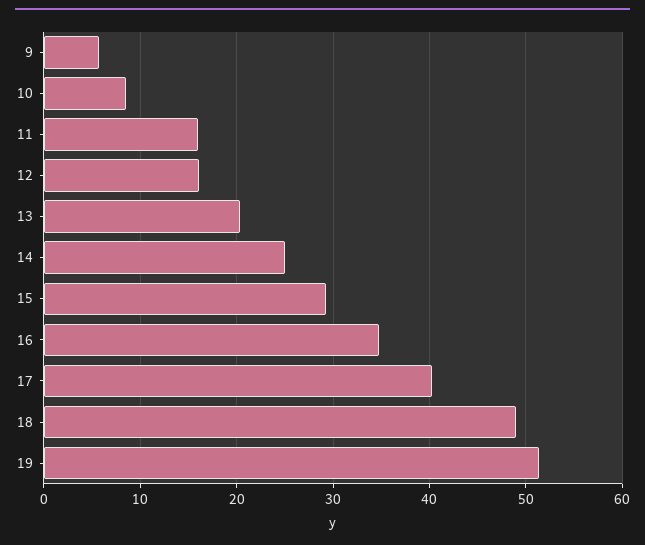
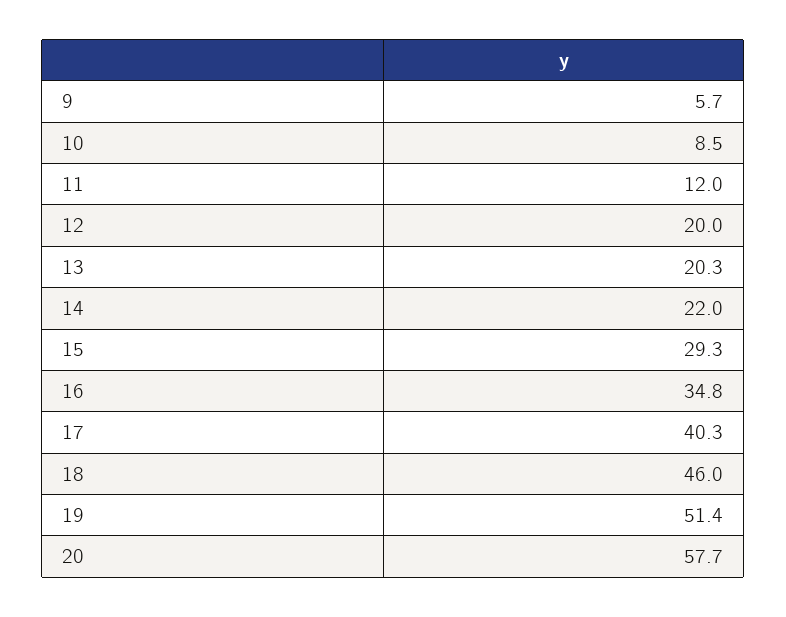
  {
    "9": 5.7,
    "10": 8.5,
-   "11": 16,
+   "11": 12,
-   "12": 16,
+   "12": 20,
    "13": 20.3,
-   "14": 25,
+   "14": 22,
    "15": 29.3,
    "16": 34.8,
    "17": 40.3,
-   "18": 49,
+   "18": 46,
-   "19": 51.4
+   "19": 51.4,
+   "20": 57.7
  }

